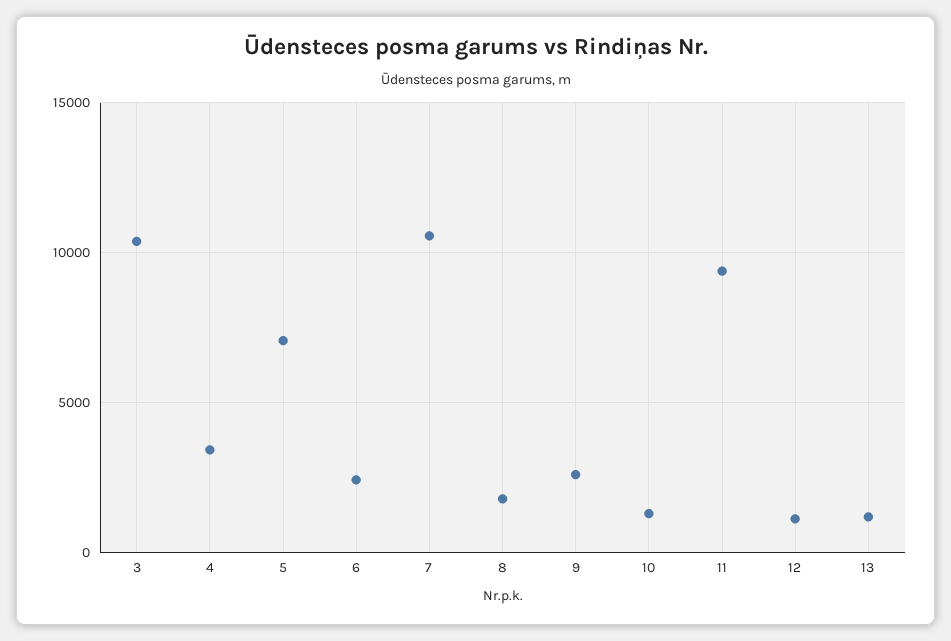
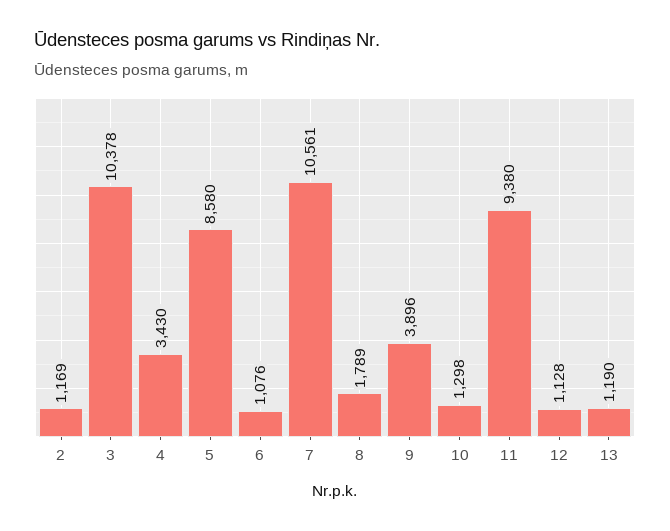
  {
    "3": 10378,
    "4": 3430,
-   "5": 7000,
+   "5": 8580,
-   "6": 2500,
+   "6": 1076,
    "7": 10561,
    "8": 1789,
-   "9": 2500,
+   "9": 3896,
    "10": 1298,
    "11": 9380,
    "12": 1128,
-   "13": 1190
+   "13": 1190,
+   "2": 1169
  }

